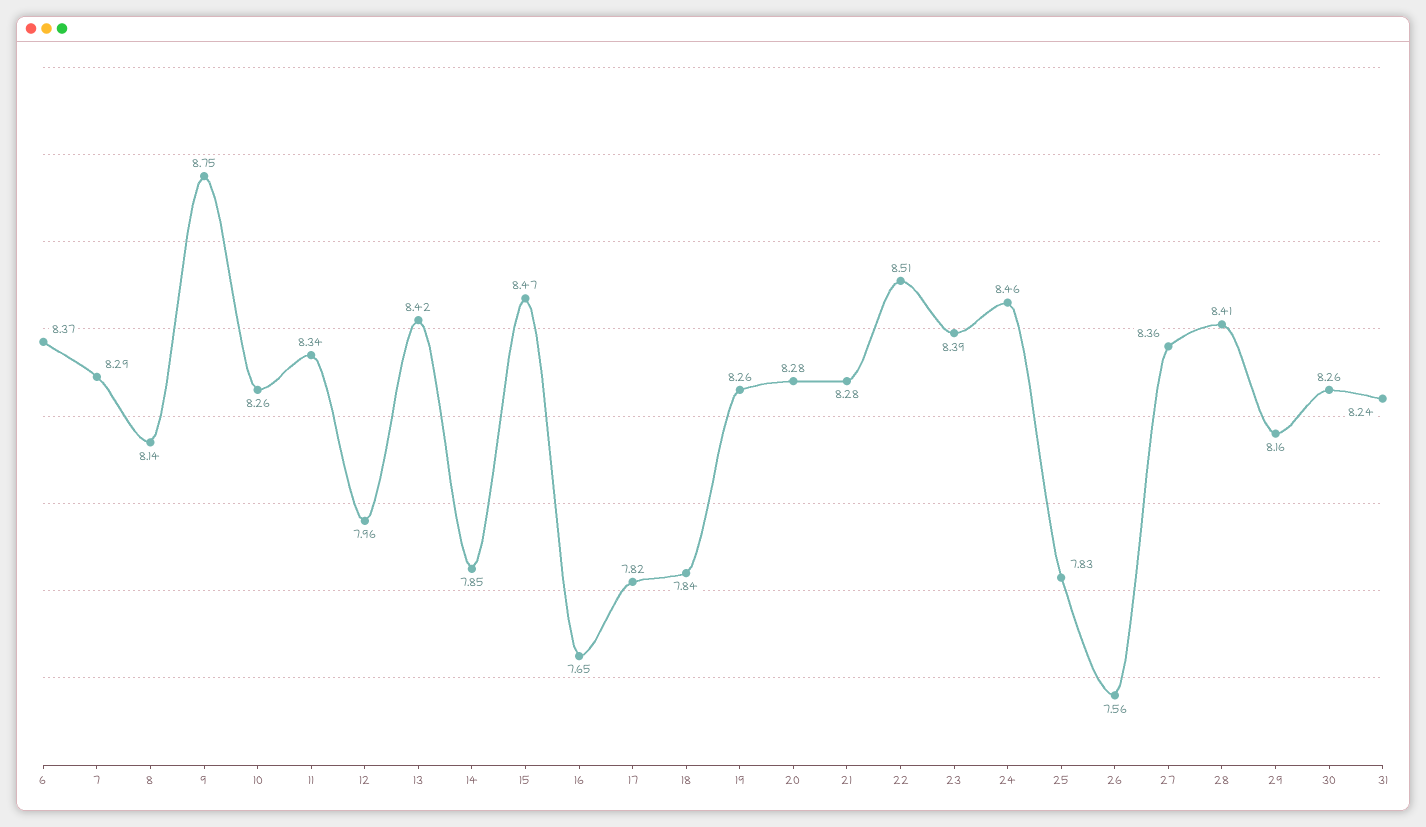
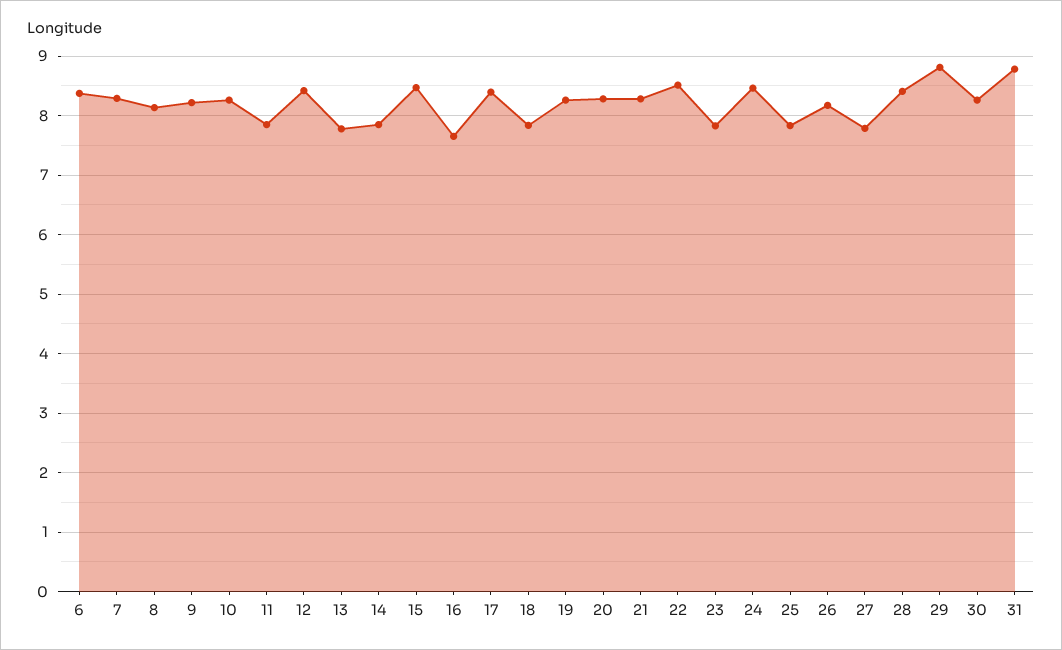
  {
    "6": 8.37,
    "7": 8.29,
    "8": 8.14,
-   "9": 8.75,
+   "9": 8.2,
    "10": 8.26,
-   "11": 8.34,
+   "11": 7.8,
-   "12": 7.96,
+   "12": 8.4,
-   "13": 8.42,
+   "13": 7.8,
    "14": 7.85,
    "15": 8.47,
    "16": 7.65,
-   "17": 7.82,
+   "17": 8.4,
    "18": 7.84,
    "19": 8.26,
    "20": 8.28,
    "21": 8.28,
    "22": 8.51,
-   "23": 8.39,
+   "23": 7.8,
    "24": 8.46,
    "25": 7.83,
-   "26": 7.56,
+   "26": 8.2,
-   "27": 8.36,
+   "27": 7.8,
    "28": 8.41,
-   "29": 8.16,
+   "29": 8.8,
    "30": 8.26,
-   "31": 8.24
+   "31": 8.8
  }

